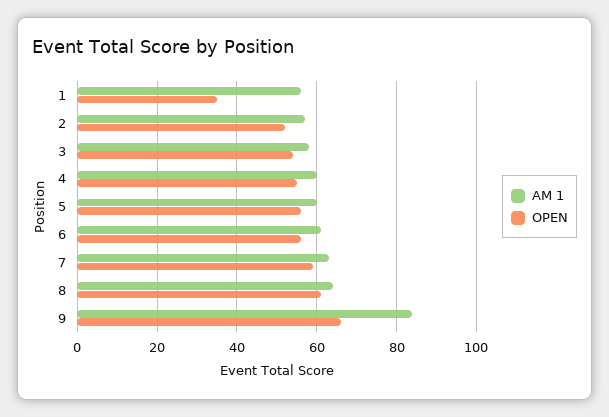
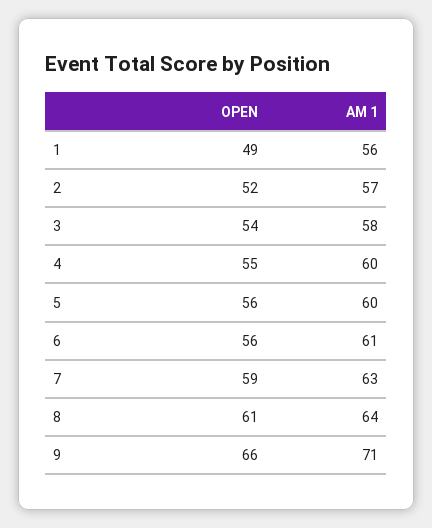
  {
    "AM 1": {
      "1": 56,
      "2": 57,
      "3": 58,
      "4": 60,
      "5": 60,
      "6": 61,
      "7": 63,
      "8": 64,
-     "9": 85
+     "9": 71
    },
    "OPEN": {
-     "1": 35,
+     "1": 49,
      "2": 52,
      "3": 54,
      "4": 55,
      "5": 56,
      "6": 56,
      "7": 59,
      "8": 61,
      "9": 66
    }
  }

